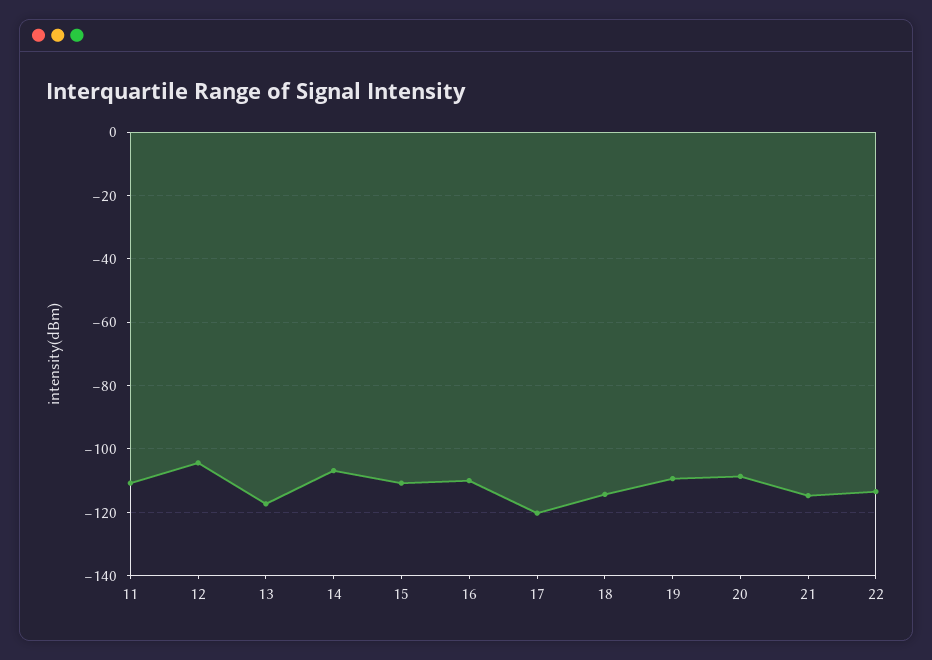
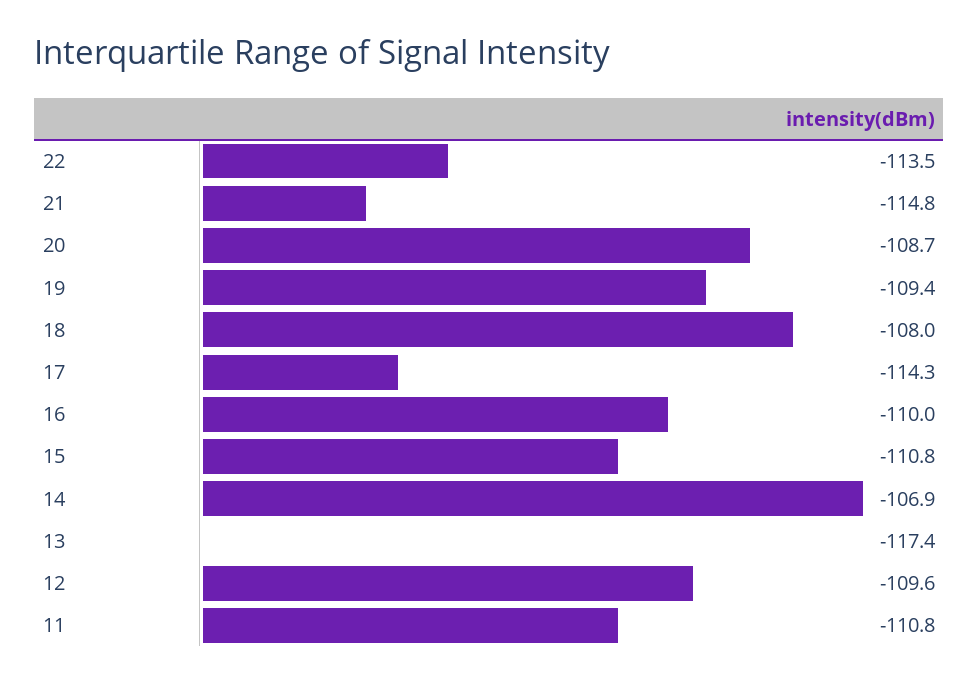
  {
    "11": -110.8,
-   "12": -104,
+   "12": -109.6,
    "13": -117.4,
    "14": -106.9,
    "15": -110.8,
    "16": -110,
-   "17": -120,
+   "17": -114.3,
-   "18": -114,
+   "18": -108,
    "19": -109.4,
    "20": -108.7,
    "21": -114.8,
    "22": -113.5
  }

